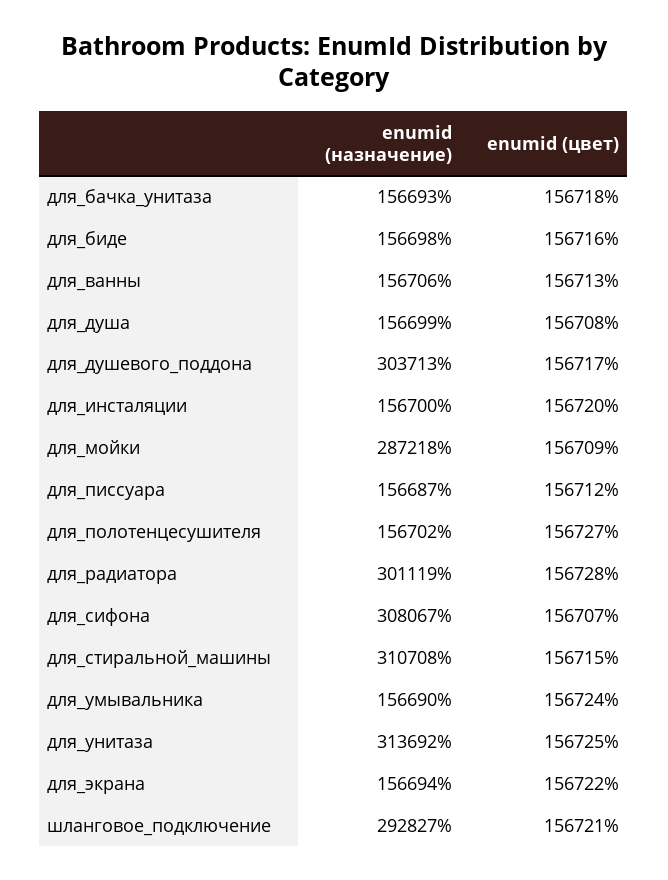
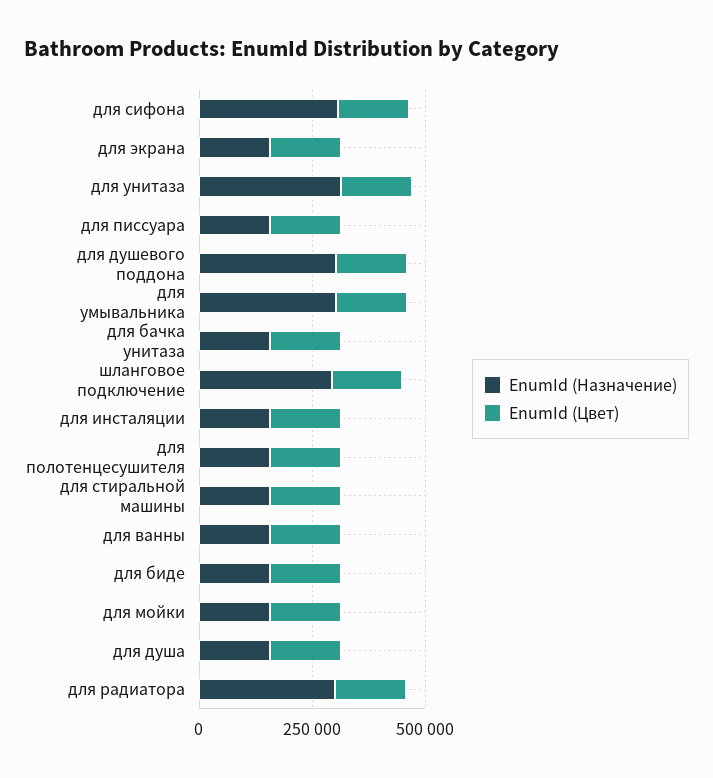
  {
    "enumid (назначение)": {
      "для_бачка_унитаза": 156693,
      "для_биде": 156698,
      "для_ванны": 156706,
      "для_душа": 156699,
      "для_душевого_поддона": 303713,
      "для_инсталяции": 156700,
-     "для_мойки": 287218,
+     "для_мойки": 150000,
      "для_писсуара": 156687,
      "для_полотенцесушителя": 156702,
      "для_радиатора": 301119,
      "для_сифона": 308067,
-     "для_стиральной_машины": 310708,
+     "для_стиральной_машины": 150000,
-     "для_умывальника": 156690,
+     "для_умывальника": 300000,
      "для_унитаза": 313692,
      "для_экрана": 156694,
      "шланговое_подключение": 292827
    },
    "enumid (цвет)": {
      "для_бачка_унитаза": 156718,
      "для_биде": 156716,
      "для_ванны": 156713,
      "для_душа": 156708,
      "для_душевого_поддона": 156717,
      "для_инсталяции": 156720,
      "для_мойки": 156709,
      "для_писсуара": 156712,
      "для_полотенцесушителя": 156727,
      "для_радиатора": 156728,
      "для_сифона": 156707,
      "для_стиральной_машины": 156715,
      "для_умывальника": 156724,
      "для_унитаза": 156725,
      "для_экрана": 156722,
      "шланговое_подключение": 156721
    }
  }

